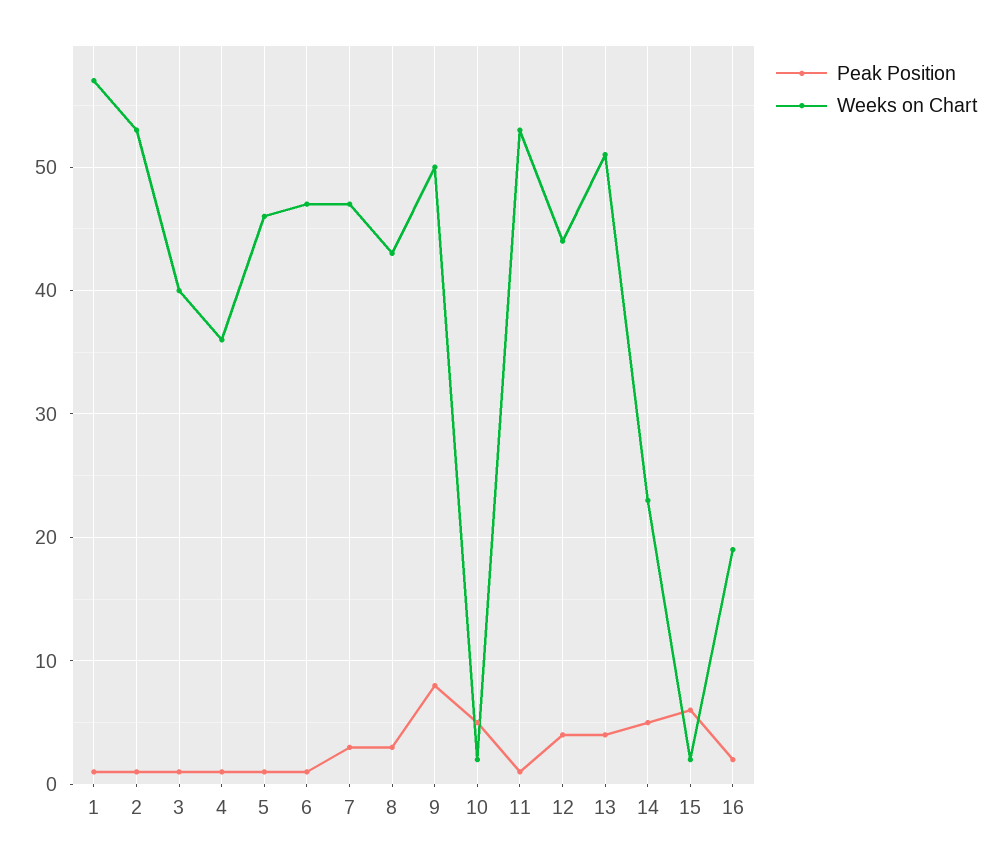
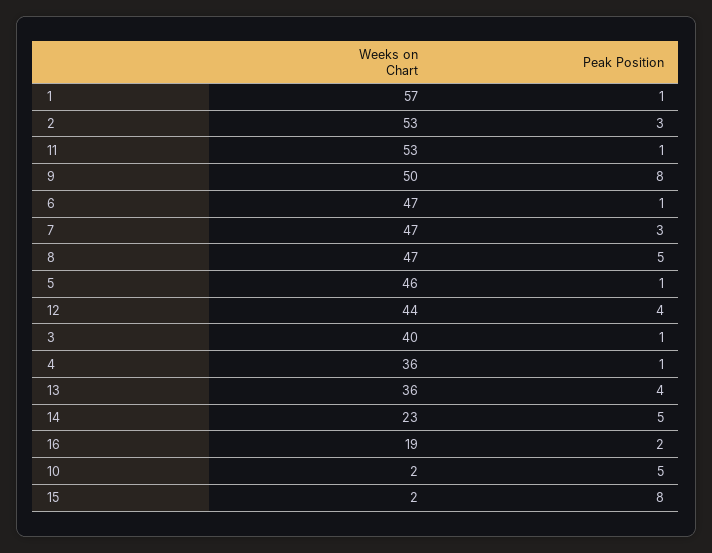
  {
    "Peak Position": {
      "1": 1,
-     "2": 1,
+     "2": 3,
      "3": 1,
      "4": 1,
      "5": 1,
      "6": 1,
      "7": 3,
-     "8": 3,
+     "8": 5,
      "9": 8,
      "10": 5,
      "11": 1,
      "12": 4,
      "13": 4,
      "14": 5,
-     "15": 6,
+     "15": 8,
      "16": 2
    },
    "Weeks on Chart": {
      "1": 57,
      "2": 53,
      "3": 40,
      "4": 36,
      "5": 46,
      "6": 47,
      "7": 47,
-     "8": 43,
+     "8": 47,
      "9": 50,
      "10": 2,
      "11": 53,
      "12": 44,
-     "13": 51,
+     "13": 36,
      "14": 23,
      "15": 2,
      "16": 19
    }
  }

